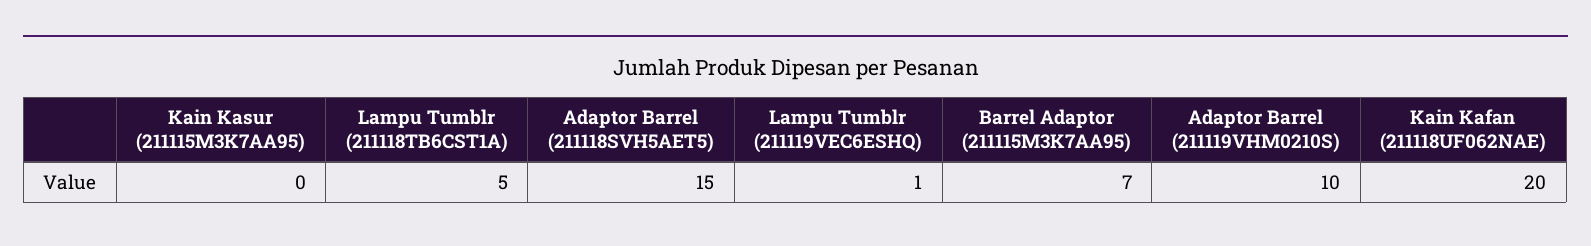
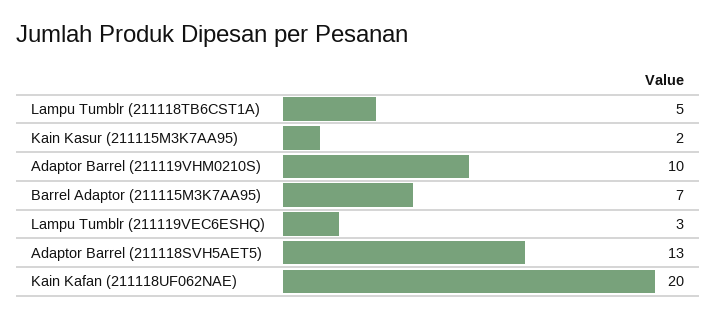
  {
-   "Kain Kasur (211115M3K7AA95)": 0,
+   "Kain Kasur (211115M3K7AA95)": 2,
    "Lampu Tumblr (211118TB6CST1A)": 5,
-   "Adaptor Barrel (211118SVH5AET5)": 15,
+   "Adaptor Barrel (211118SVH5AET5)": 13,
-   "Lampu Tumblr (211119VEC6ESHQ)": 1,
+   "Lampu Tumblr (211119VEC6ESHQ)": 3,
    "Barrel Adaptor (211115M3K7AA95)": 7,
    "Adaptor Barrel (211119VHM0210S)": 10,
    "Kain Kafan (211118UF062NAE)": 20
  }

